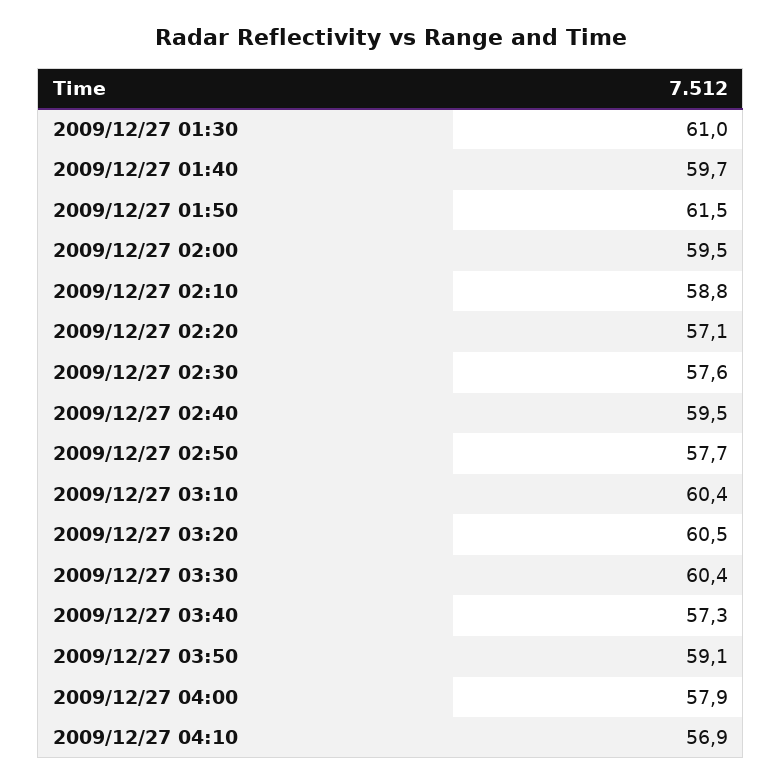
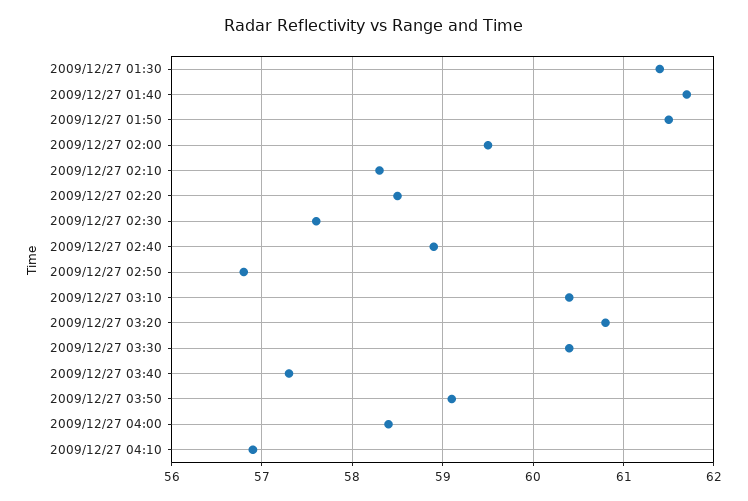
  {
-   "2009/12/27 01:30": 61,
+   "2009/12/27 01:30": 61.4,
-   "2009/12/27 01:40": 59.7,
+   "2009/12/27 01:40": 61.7,
    "2009/12/27 01:50": 61.5,
    "2009/12/27 02:00": 59.5,
-   "2009/12/27 02:10": 58.8,
+   "2009/12/27 02:10": 58.3,
-   "2009/12/27 02:20": 57.1,
+   "2009/12/27 02:20": 58.5,
    "2009/12/27 02:30": 57.6,
-   "2009/12/27 02:40": 59.5,
+   "2009/12/27 02:40": 58.9,
-   "2009/12/27 02:50": 57.7,
+   "2009/12/27 02:50": 56.8,
    "2009/12/27 03:10": 60.4,
-   "2009/12/27 03:20": 60.5,
+   "2009/12/27 03:20": 60.8,
    "2009/12/27 03:30": 60.4,
    "2009/12/27 03:40": 57.3,
    "2009/12/27 03:50": 59.1,
-   "2009/12/27 04:00": 57.9,
+   "2009/12/27 04:00": 58.4,
    "2009/12/27 04:10": 56.9
  }

